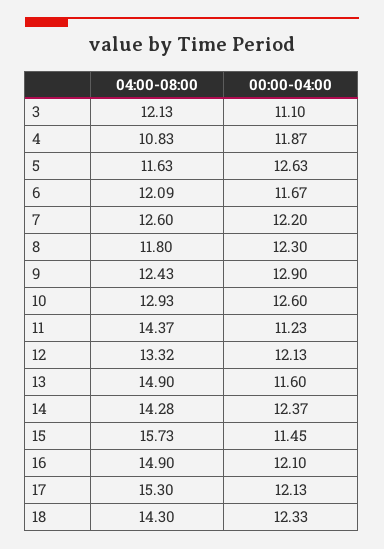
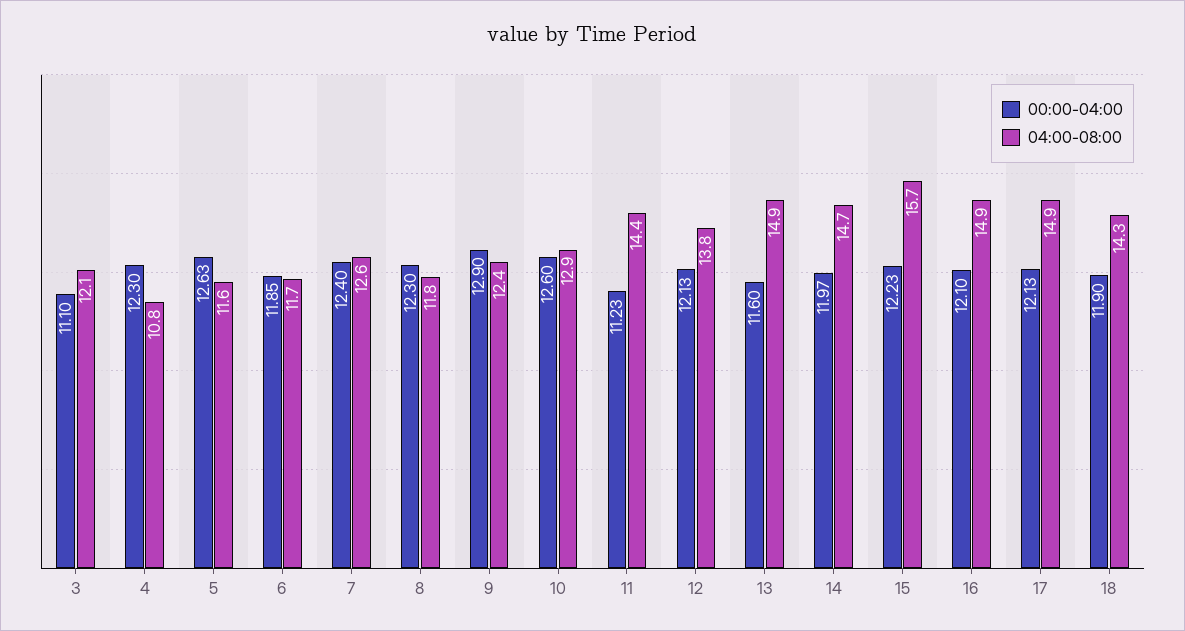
  {
    "04:00-08:00": {
      "3": 12.13,
      "4": 10.83,
      "5": 11.63,
-     "6": 12.09,
+     "6": 11.7,
      "7": 12.6,
      "8": 11.8,
      "9": 12.43,
      "10": 12.93,
      "11": 14.37,
-     "12": 13.32,
+     "12": 13.8,
      "13": 14.9,
-     "14": 14.28,
+     "14": 14.7,
      "15": 15.73,
      "16": 14.9,
-     "17": 15.3,
+     "17": 14.9,
      "18": 14.3
    },
    "00:00-04:00": {
      "3": 11.1,
-     "4": 11.87,
+     "4": 12.3,
      "5": 12.63,
-     "6": 11.67,
+     "6": 11.85,
-     "7": 12.2,
+     "7": 12.4,
      "8": 12.3,
      "9": 12.9,
      "10": 12.6,
      "11": 11.23,
      "12": 12.13,
      "13": 11.6,
-     "14": 12.37,
+     "14": 11.97,
-     "15": 11.45,
+     "15": 12.23,
      "16": 12.1,
      "17": 12.13,
-     "18": 12.33
+     "18": 11.9
    }
  }

